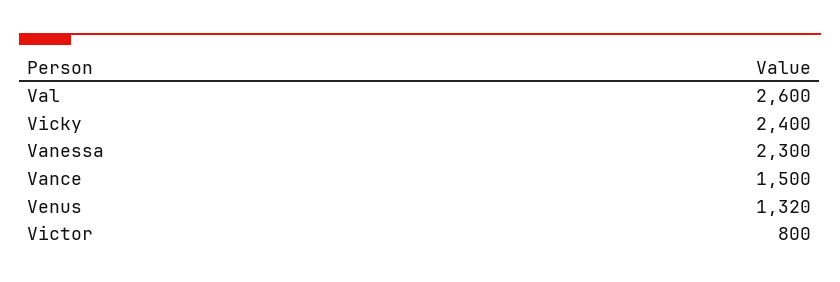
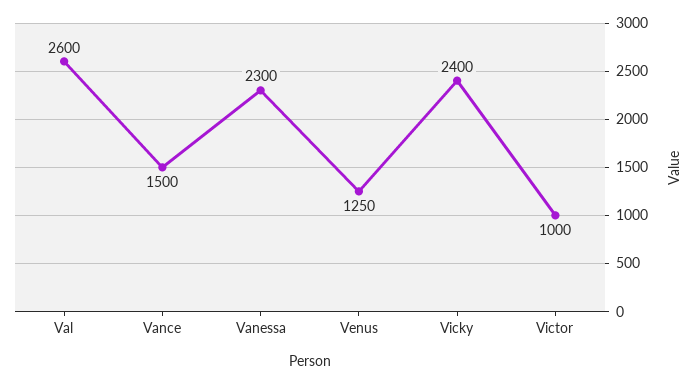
  {
    "Val": 2600,
    "Vicky": 2400,
    "Vanessa": 2300,
    "Vance": 1500,
-   "Venus": 1320,
+   "Venus": 1250,
-   "Victor": 800
+   "Victor": 1000
  }

